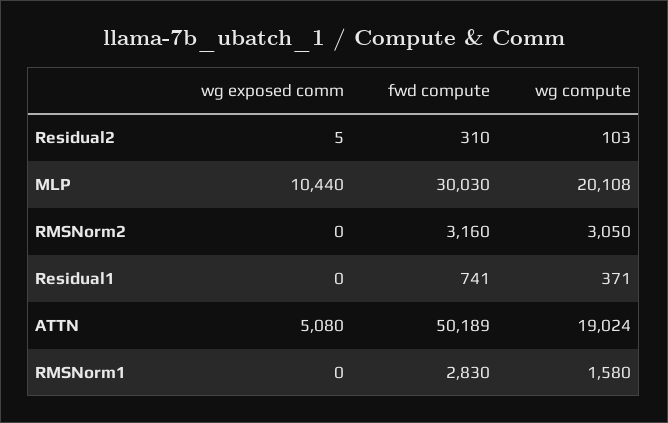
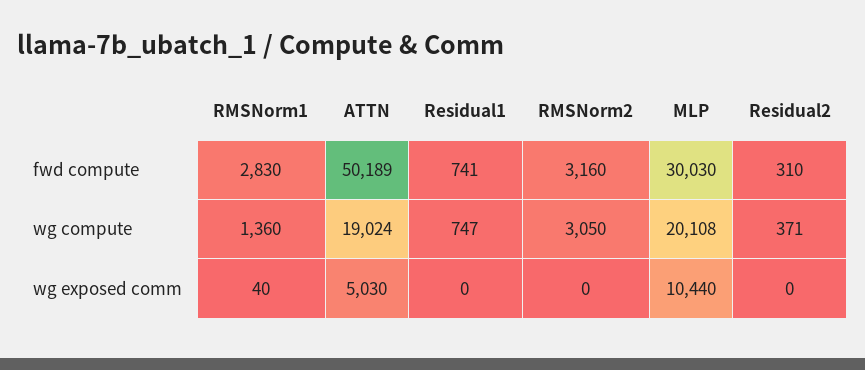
  {
    "wg exposed comm": {
-     "Residual2": 5,
+     "Residual2": 0,
      "MLP": 10440,
      "RMSNorm2": 0,
      "Residual1": 0,
-     "ATTN": 5080,
+     "ATTN": 5030,
-     "RMSNorm1": 0
+     "RMSNorm1": 40
    },
    "fwd compute": {
      "Residual2": 310,
      "MLP": 30030,
      "RMSNorm2": 3160,
      "Residual1": 741,
      "ATTN": 50189,
      "RMSNorm1": 2830
    },
    "wg compute": {
-     "Residual2": 103,
+     "Residual2": 371,
      "MLP": 20108,
      "RMSNorm2": 3050,
-     "Residual1": 371,
+     "Residual1": 747,
      "ATTN": 19024,
-     "RMSNorm1": 1580
+     "RMSNorm1": 1360
    }
  }

